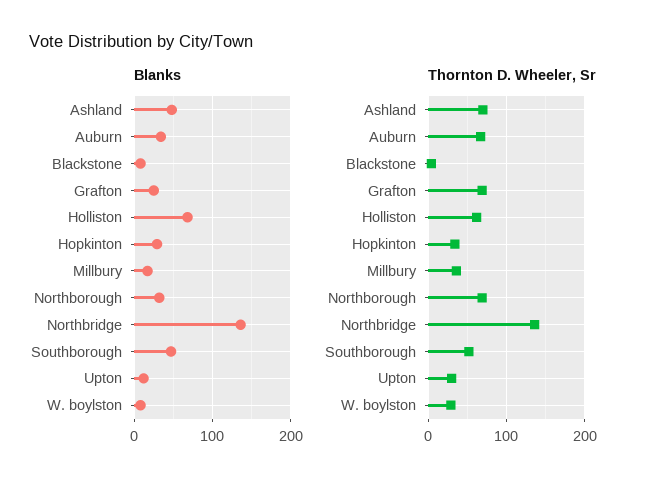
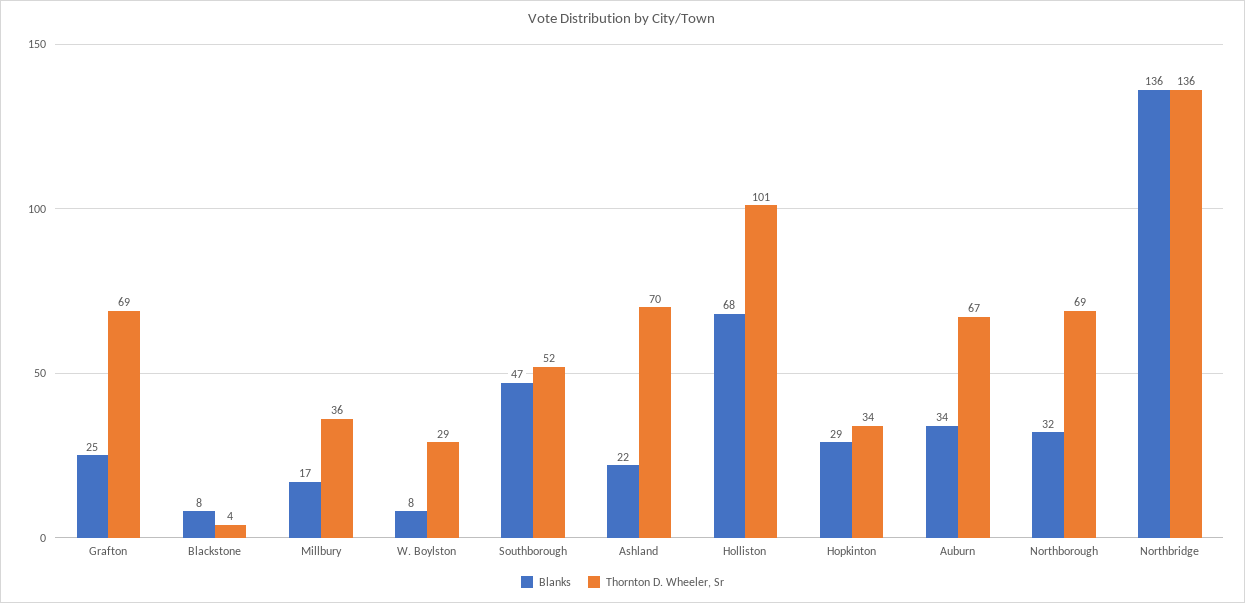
  {
    "Blanks": {
-     "Ashland": 50,
+     "Ashland": 22,
      "Auburn": 34,
      "Blackstone": 8,
      "Grafton": 25,
      "Holliston": 68,
      "Hopkinton": 29,
      "Millbury": 17,
      "Northborough": 32,
      "Northbridge": 136,
      "Southborough": 47,
-     "Upton": 10,
      "W. boylston": 8
    },
    "Thornton D. Wheeler, Sr": {
      "Ashland": 70,
      "Auburn": 67,
      "Blackstone": 4,
      "Grafton": 69,
-     "Holliston": 60,
+     "Holliston": 101,
      "Hopkinton": 34,
      "Millbury": 36,
      "Northborough": 69,
      "Northbridge": 136,
      "Southborough": 52,
-     "Upton": 30,
      "W. boylston": 29
    }
  }

